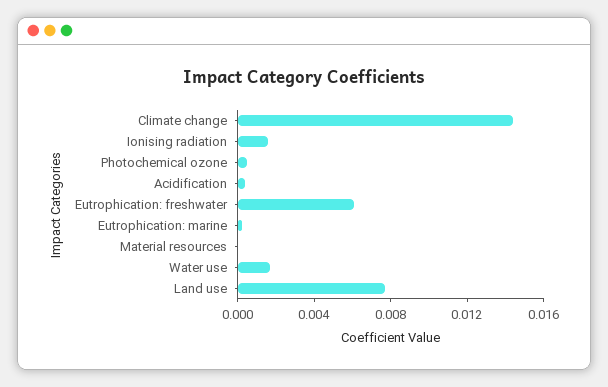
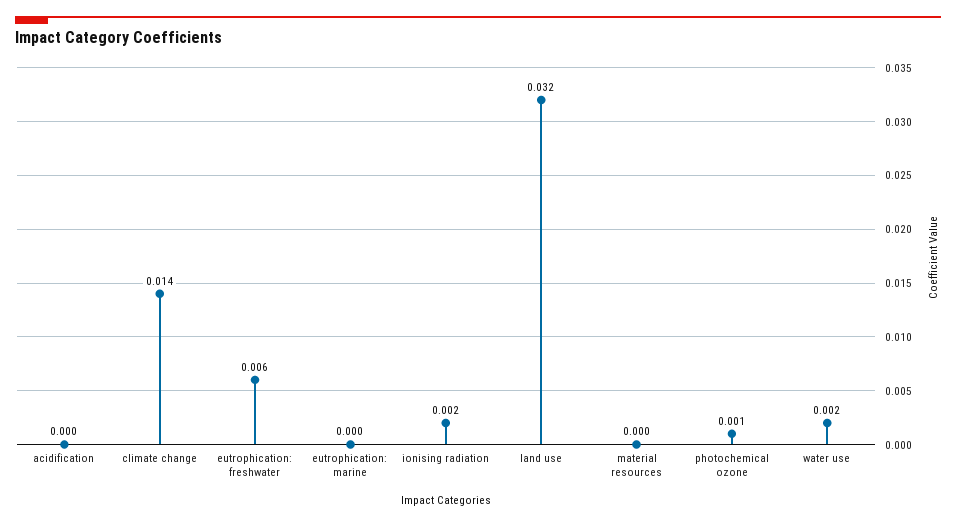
  {
    "Climate change": 0.014,
    "Ionising radiation": 0.002,
    "Photochemical ozone": 0.001,
    "Acidification": 0,
    "Eutrophication: freshwater": 0.006,
    "Eutrophication: marine": 0,
    "Material resources": 0,
    "Water use": 0.002,
-   "Land use": 0.008
+   "Land use": 0.032
  }

